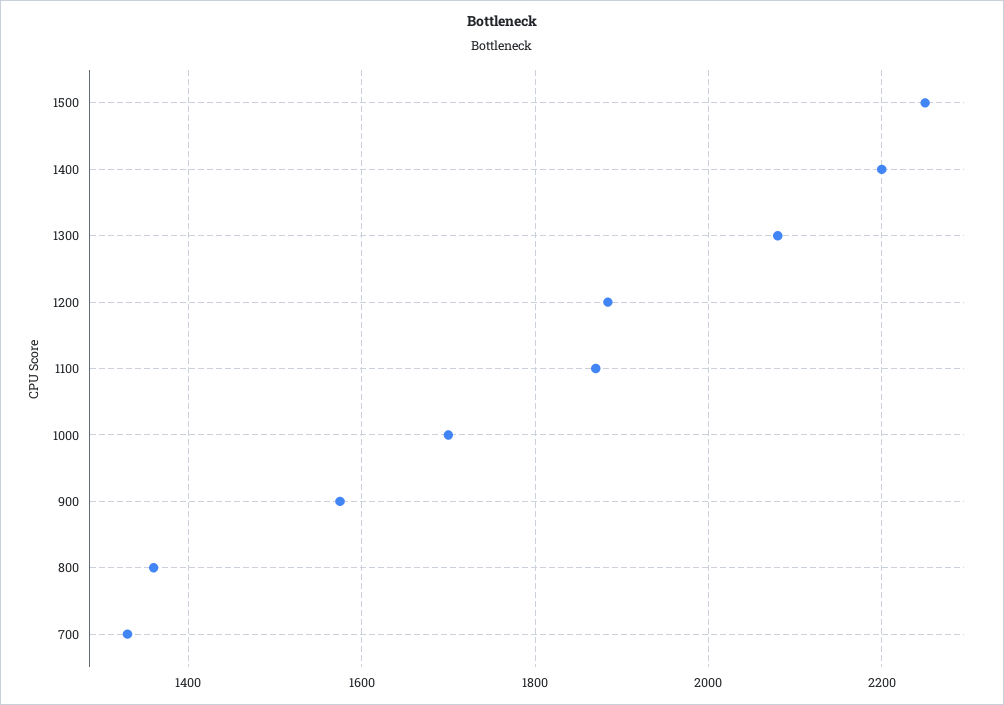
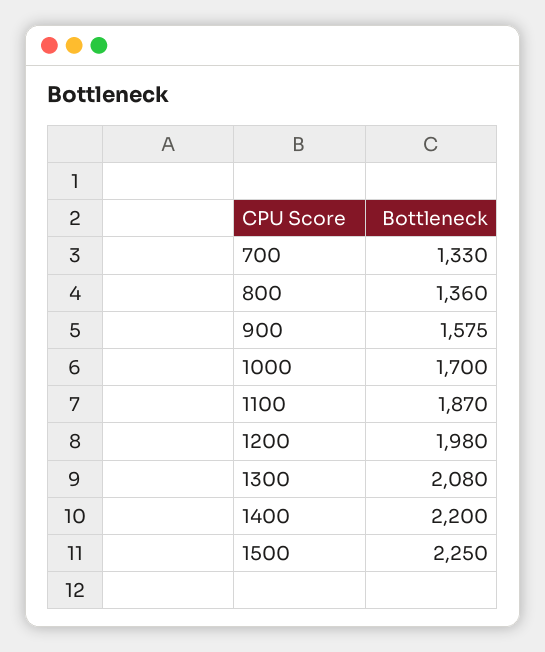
  {
    "1500": 2250,
    "1400": 2200,
    "1300": 2080,
-   "1200": 1880,
+   "1200": 1980,
    "1100": 1870,
    "1000": 1700,
    "900": 1575,
    "800": 1360,
    "700": 1330
  }

